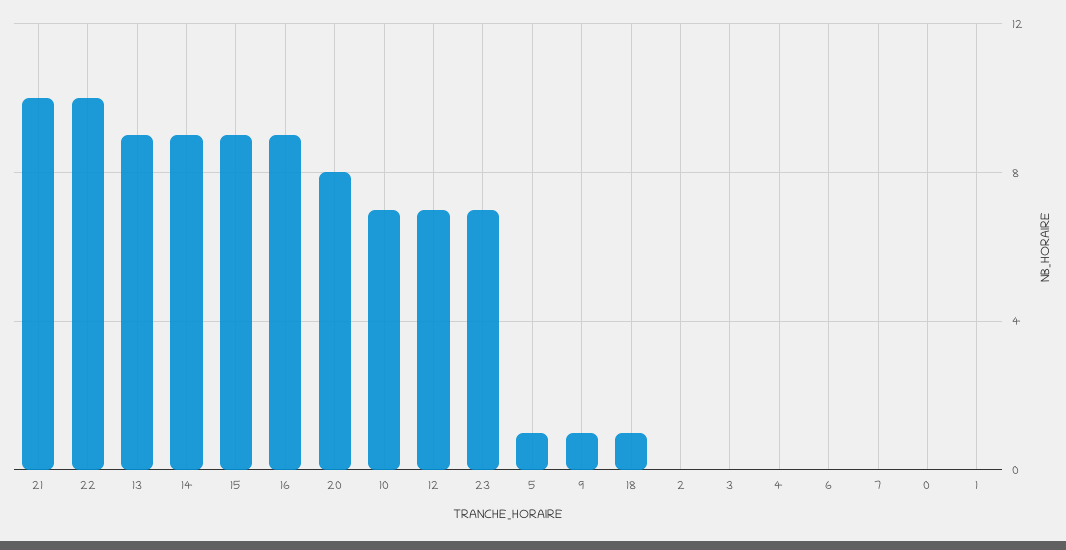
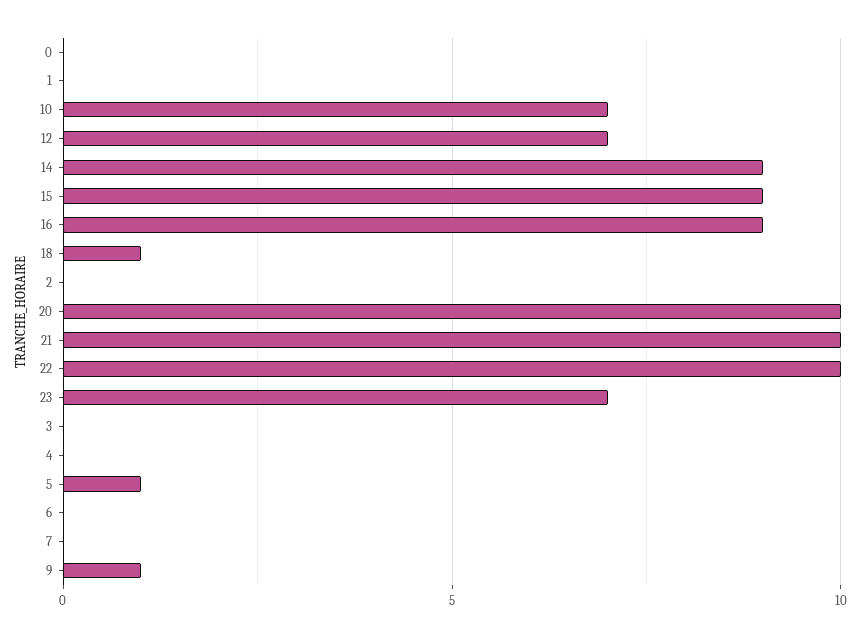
  {
    "21": 10,
    "22": 10,
-   "13": 9,
    "14": 9,
    "15": 9,
    "16": 9,
-   "20": 8,
+   "20": 10,
    "10": 7,
    "12": 7,
    "23": 7,
    "5": 1,
    "9": 1,
    "18": 1,
    "2": 0,
    "3": 0,
    "4": 0,
    "6": 0,
    "7": 0,
    "0": 0,
    "1": 0
  }

